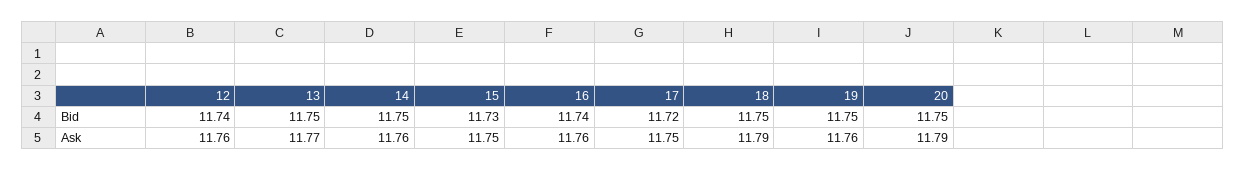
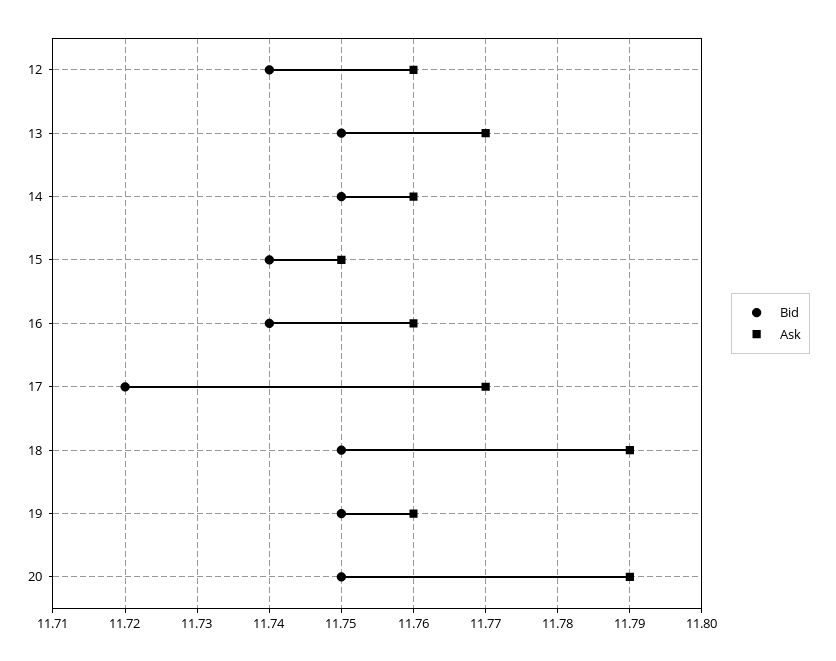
  {
    "Bid": {
      "12": 11.74,
      "13": 11.75,
      "14": 11.75,
-     "15": 11.73,
+     "15": 11.74,
      "16": 11.74,
      "17": 11.72,
      "18": 11.75,
      "19": 11.75,
      "20": 11.75
    },
    "Ask": {
      "12": 11.76,
      "13": 11.77,
      "14": 11.76,
      "15": 11.75,
      "16": 11.76,
-     "17": 11.75,
+     "17": 11.77,
      "18": 11.79,
      "19": 11.76,
      "20": 11.79
    }
  }

